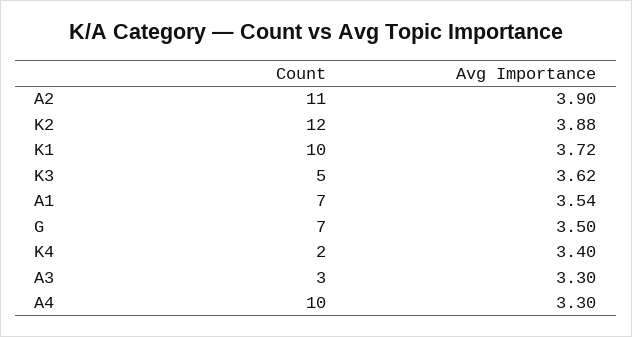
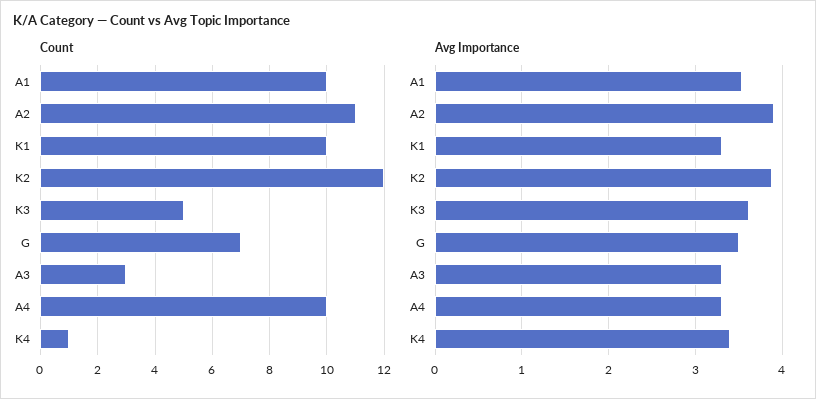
  {
    "Count": {
      "A2": 11,
      "K2": 12,
      "K1": 10,
      "K3": 5,
-     "A1": 7,
+     "A1": 10,
      "G": 7,
-     "K4": 2,
+     "K4": 1,
      "A3": 3,
      "A4": 10
    },
    "Avg Importance": {
      "A2": 3.9,
      "K2": 3.88,
-     "K1": 3.72,
+     "K1": 3.3,
      "K3": 3.62,
      "A1": 3.54,
      "G": 3.5,
      "K4": 3.4,
      "A3": 3.3,
      "A4": 3.3
    }
  }

